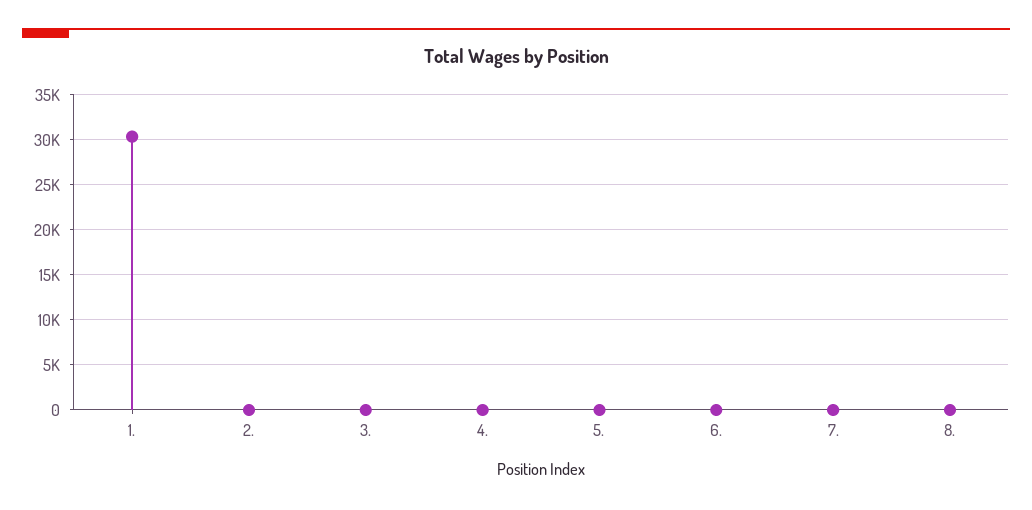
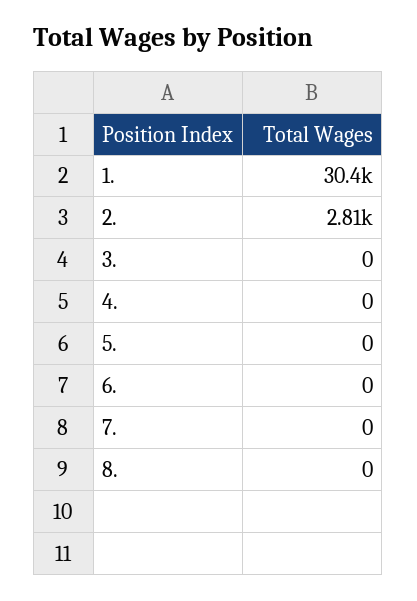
  {
    "1.": 30400,
-   "2.": 0,
+   "2.": 2810,
    "3.": 0,
    "4.": 0,
    "5.": 0,
    "6.": 0,
    "7.": 0,
    "8.": 0
  }

